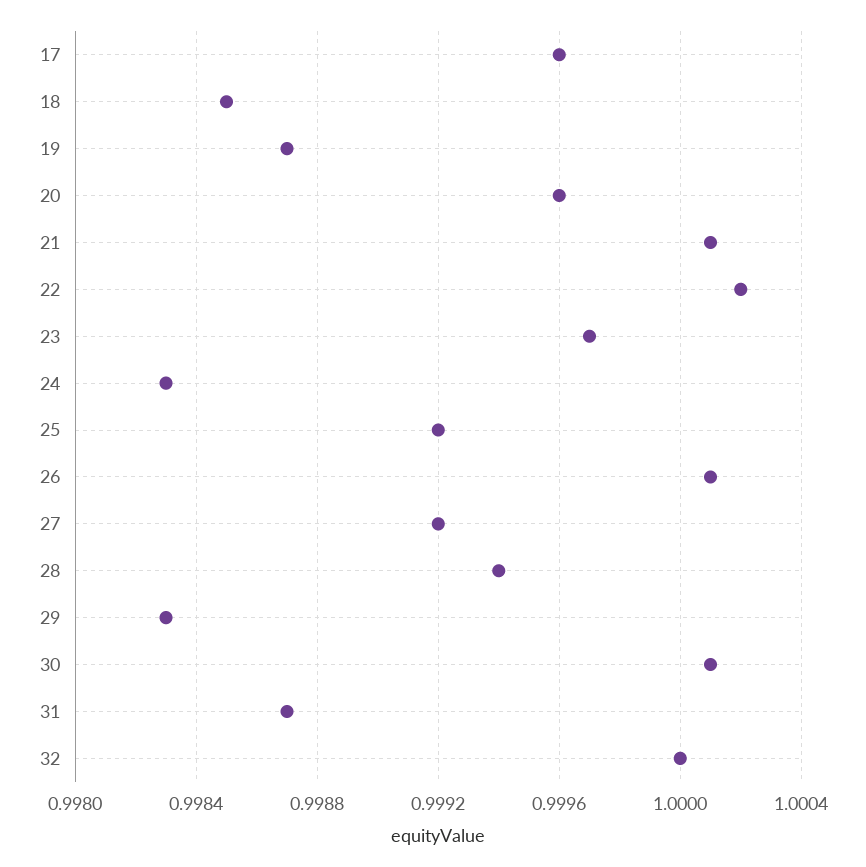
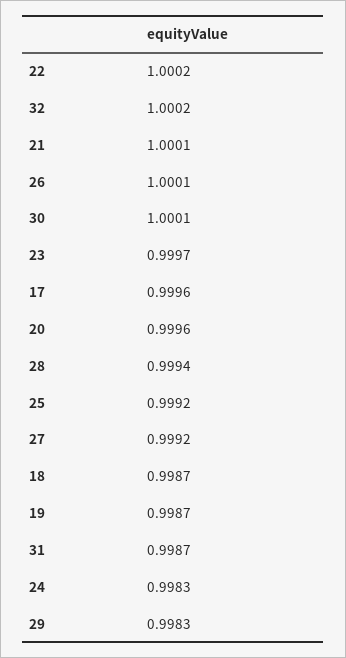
  {
    "17": 0.9996,
-   "18": 0.9985,
+   "18": 0.9987,
    "19": 0.9987,
    "20": 0.9996,
    "21": 1.0001,
    "22": 1.0002,
    "23": 0.9997,
    "24": 0.9983,
    "25": 0.9992,
    "26": 1.0001,
    "27": 0.9992,
    "28": 0.9994,
    "29": 0.9983,
    "30": 1.0001,
    "31": 0.9987,
-   "32": 1
+   "32": 1.0002
  }

